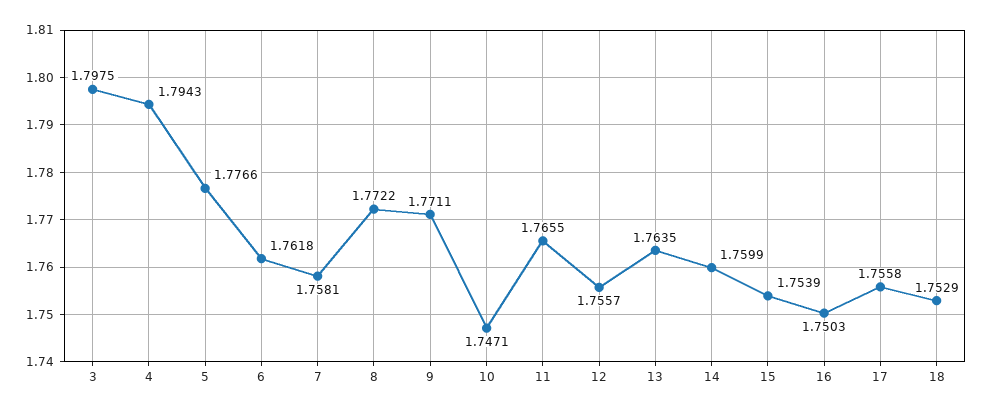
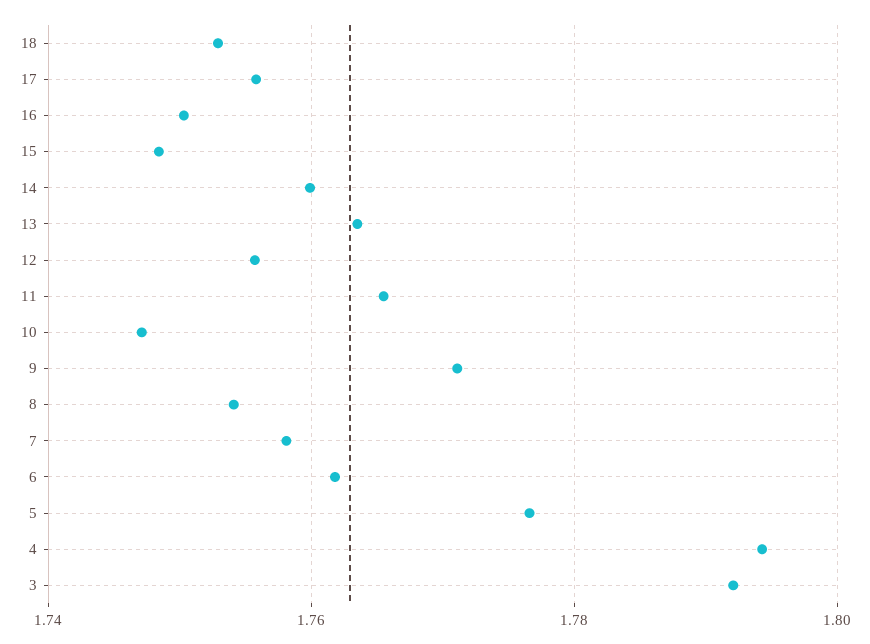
  {
-   "3": 1.7975,
+   "3": 1.792,
    "4": 1.7943,
    "5": 1.7766,
    "6": 1.7618,
    "7": 1.7581,
-   "8": 1.7722,
+   "8": 1.754,
    "9": 1.7711,
    "10": 1.7471,
    "11": 1.7655,
    "12": 1.7557,
    "13": 1.7635,
    "14": 1.7599,
-   "15": 1.7539,
+   "15": 1.748,
    "16": 1.7503,
    "17": 1.7558,
    "18": 1.7529
  }

